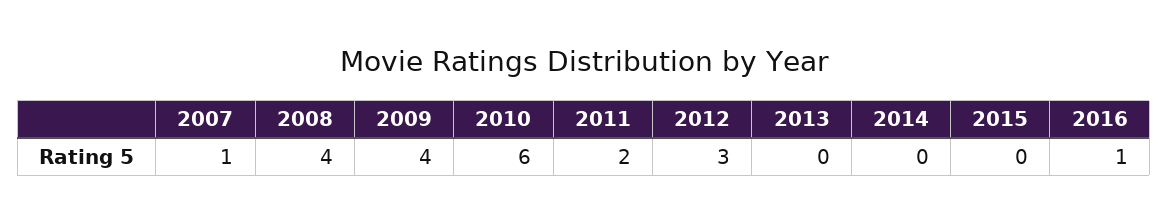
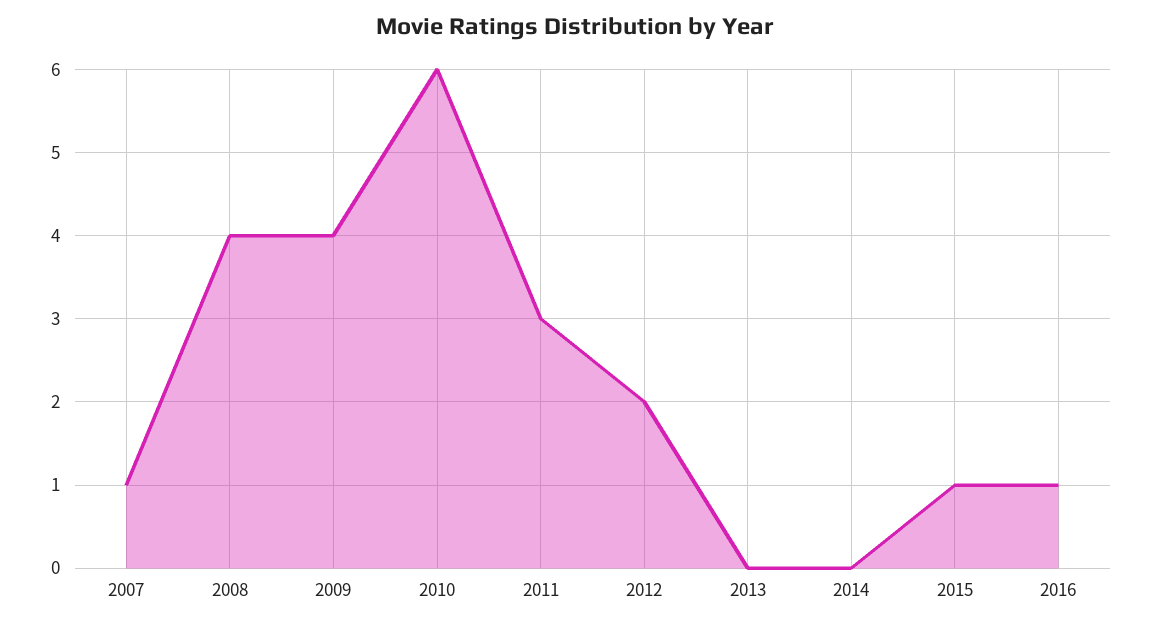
  {
    "2007": 1,
    "2008": 4,
    "2009": 4,
    "2010": 6,
-   "2011": 2,
+   "2011": 3,
-   "2012": 3,
+   "2012": 2,
    "2013": 0,
    "2014": 0,
-   "2015": 0,
+   "2015": 1,
    "2016": 1
  }

